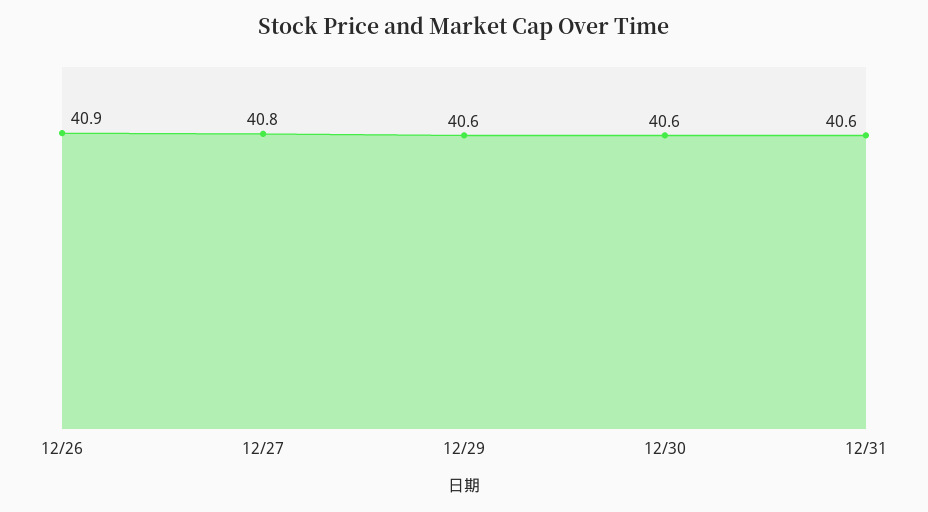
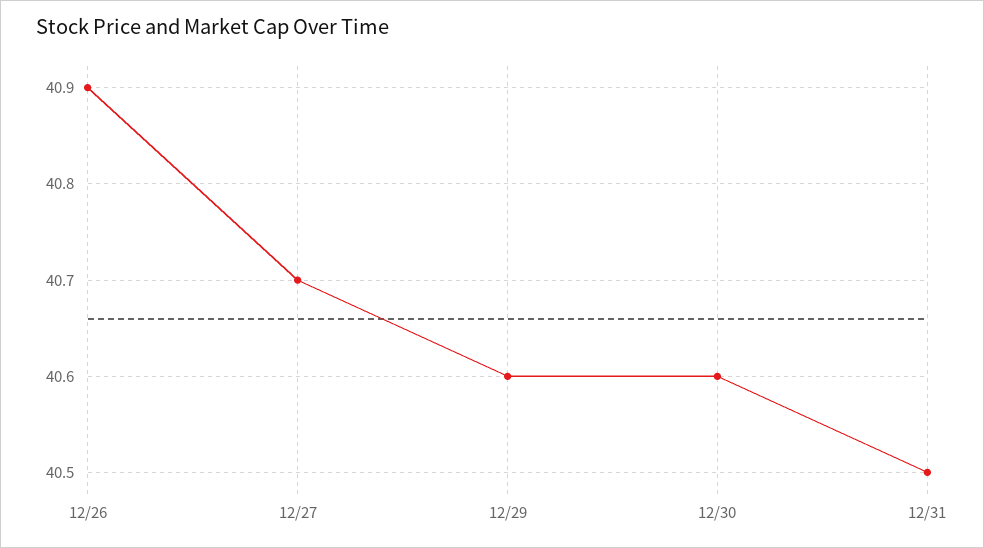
  {
    "12/26": 40.9,
-   "12/27": 40.8,
+   "12/27": 40.7,
    "12/29": 40.6,
    "12/30": 40.6,
-   "12/31": 40.6
+   "12/31": 40.5
  }

